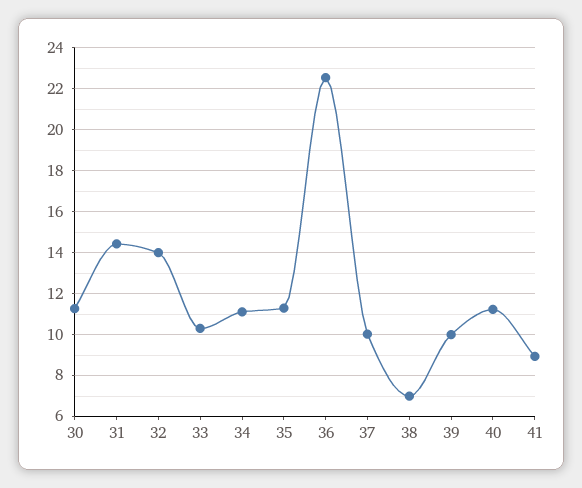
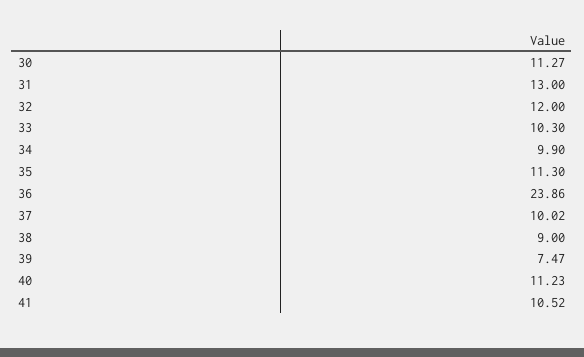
  {
    "30": 11.27,
-   "31": 14.5,
+   "31": 13,
-   "32": 14,
+   "32": 12,
    "33": 10.3,
-   "34": 11,
+   "34": 9.9,
    "35": 11.3,
-   "36": 22.5,
+   "36": 23.86,
    "37": 10.02,
-   "38": 7,
+   "38": 9,
-   "39": 10,
+   "39": 7.47,
    "40": 11.23,
-   "41": 9
+   "41": 10.52
  }

